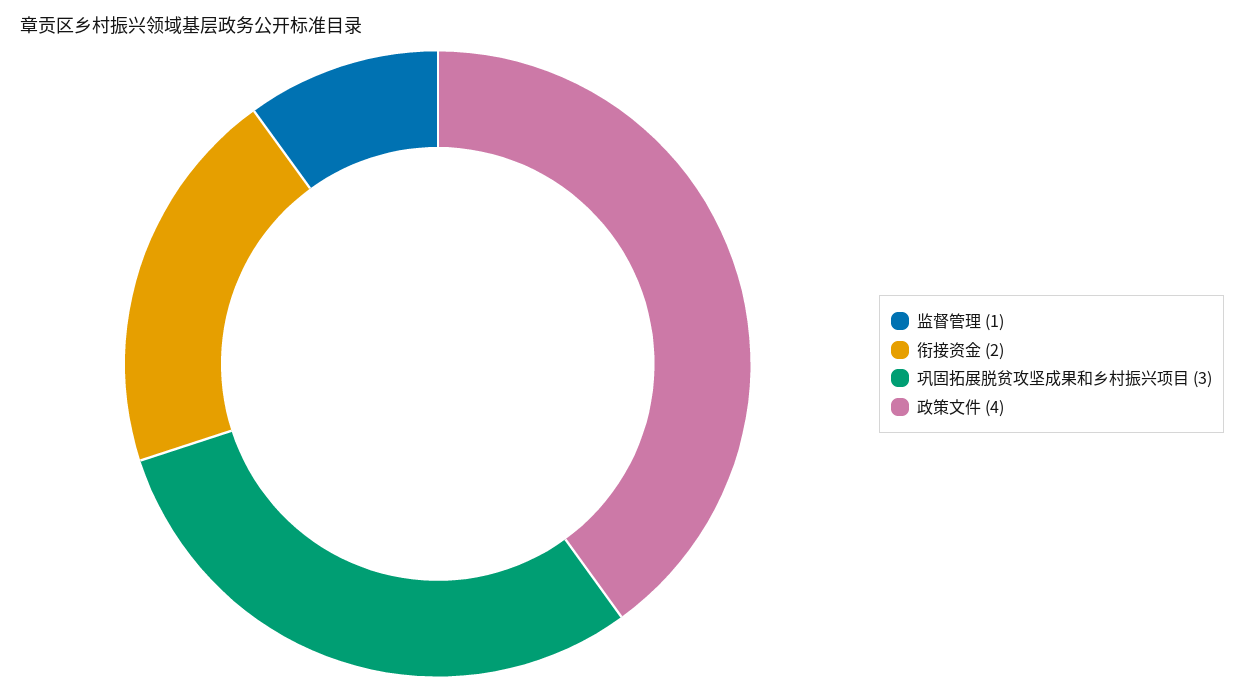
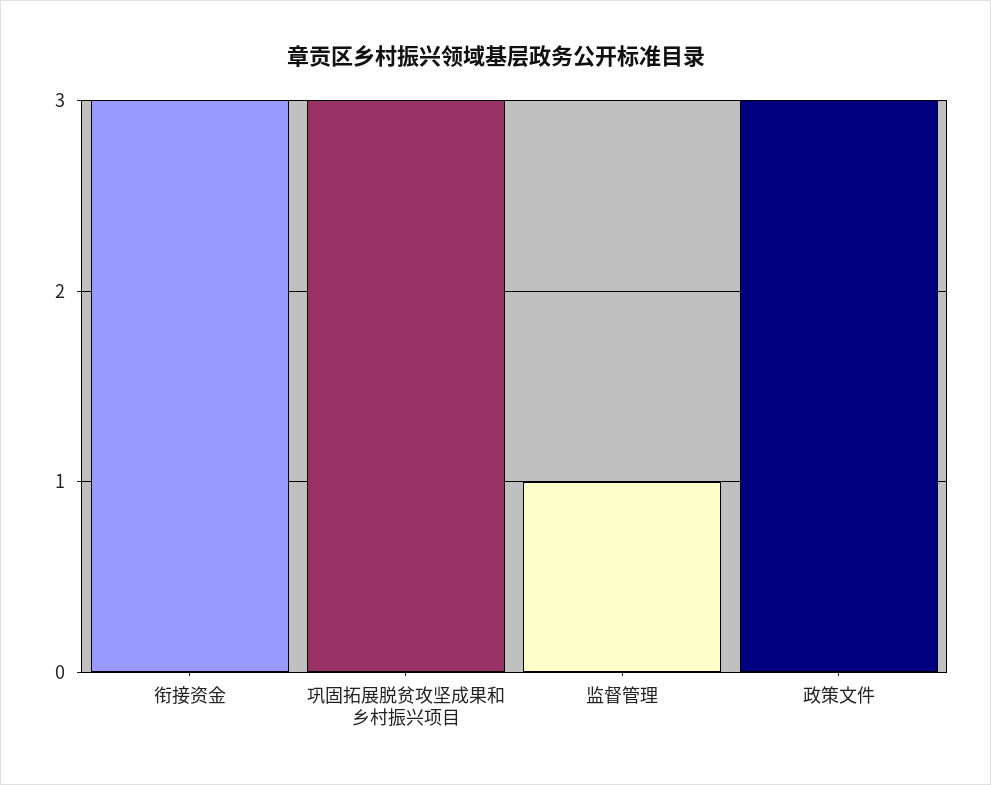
  {
    "监督管理": 1,
-   "衔接资金": 2,
+   "衔接资金": 3,
    "巩固拓展脱贫攻坚成果和乡村振兴项目": 3,
-   "政策文件": 4
+   "政策文件": 3
  }

